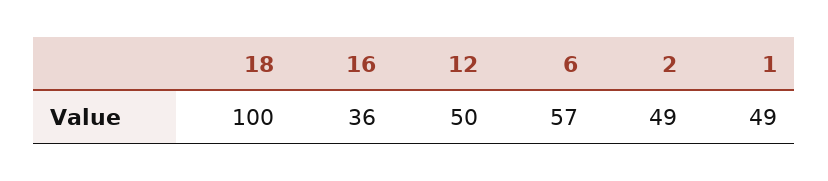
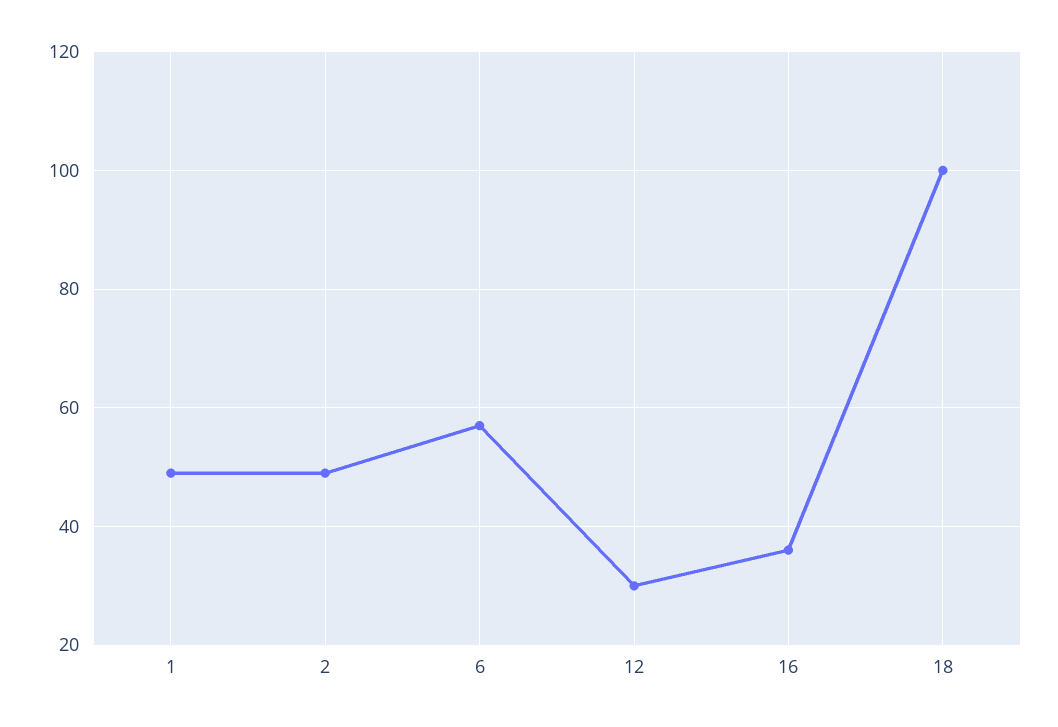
  {
    "18": 100,
    "16": 36,
-   "12": 50,
+   "12": 30,
    "6": 57,
    "2": 49,
    "1": 49
  }

